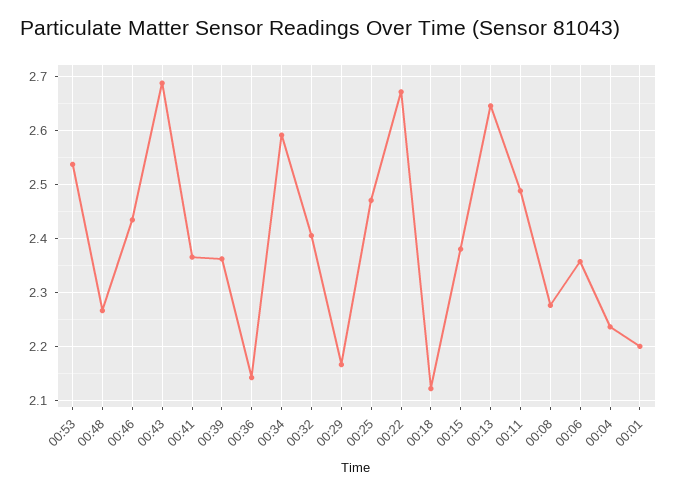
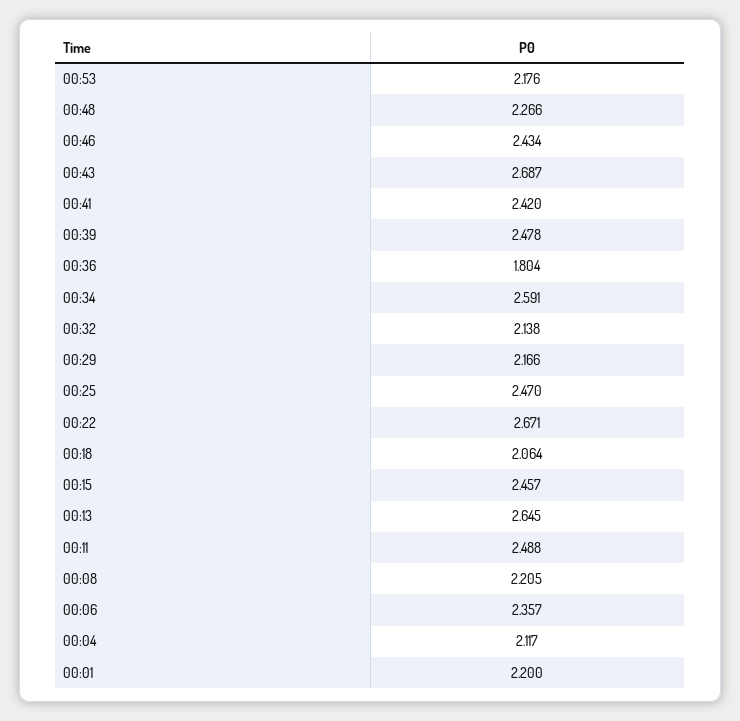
  {
-   "00:53": 2.54,
+   "00:53": 2.176,
    "00:48": 2.266,
    "00:46": 2.434,
    "00:43": 2.687,
-   "00:41": 2.36,
+   "00:41": 2.42,
-   "00:39": 2.36,
+   "00:39": 2.478,
-   "00:36": 2.14,
+   "00:36": 1.804,
    "00:34": 2.591,
-   "00:32": 2.4,
+   "00:32": 2.138,
    "00:29": 2.166,
    "00:25": 2.47,
    "00:22": 2.671,
-   "00:18": 2.12,
+   "00:18": 2.064,
-   "00:15": 2.38,
+   "00:15": 2.457,
    "00:13": 2.645,
    "00:11": 2.488,
-   "00:08": 2.28,
+   "00:08": 2.205,
    "00:06": 2.357,
-   "00:04": 2.24,
+   "00:04": 2.117,
    "00:01": 2.2
  }

